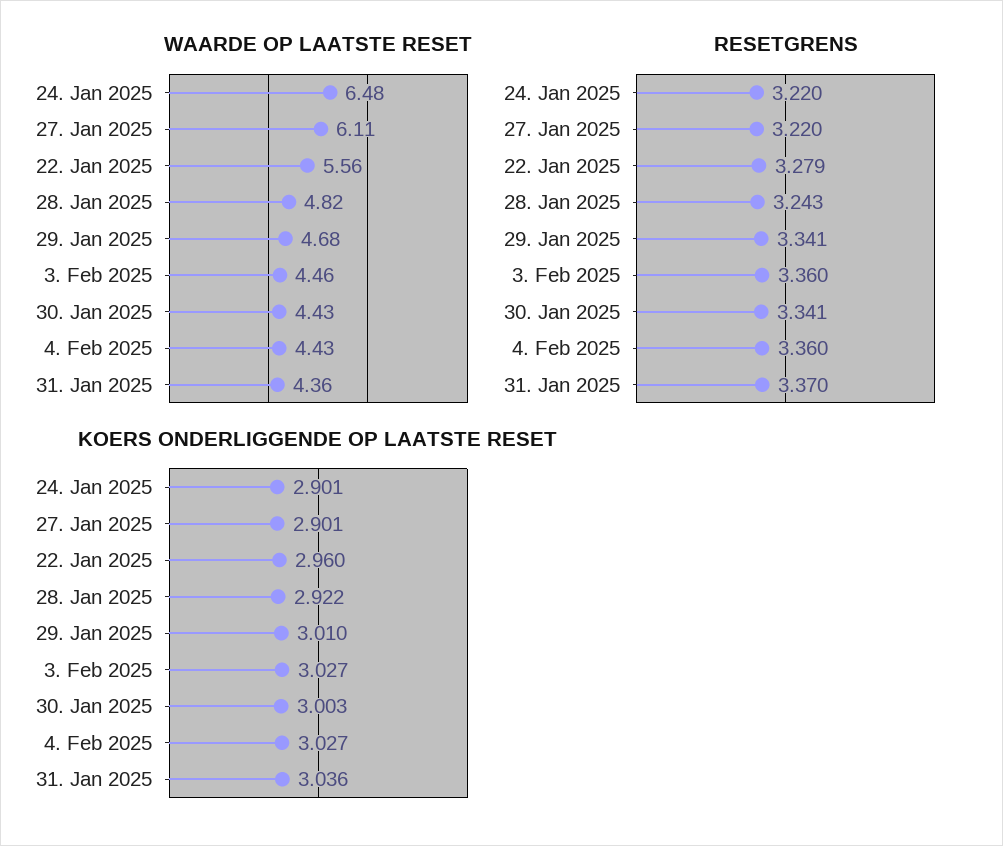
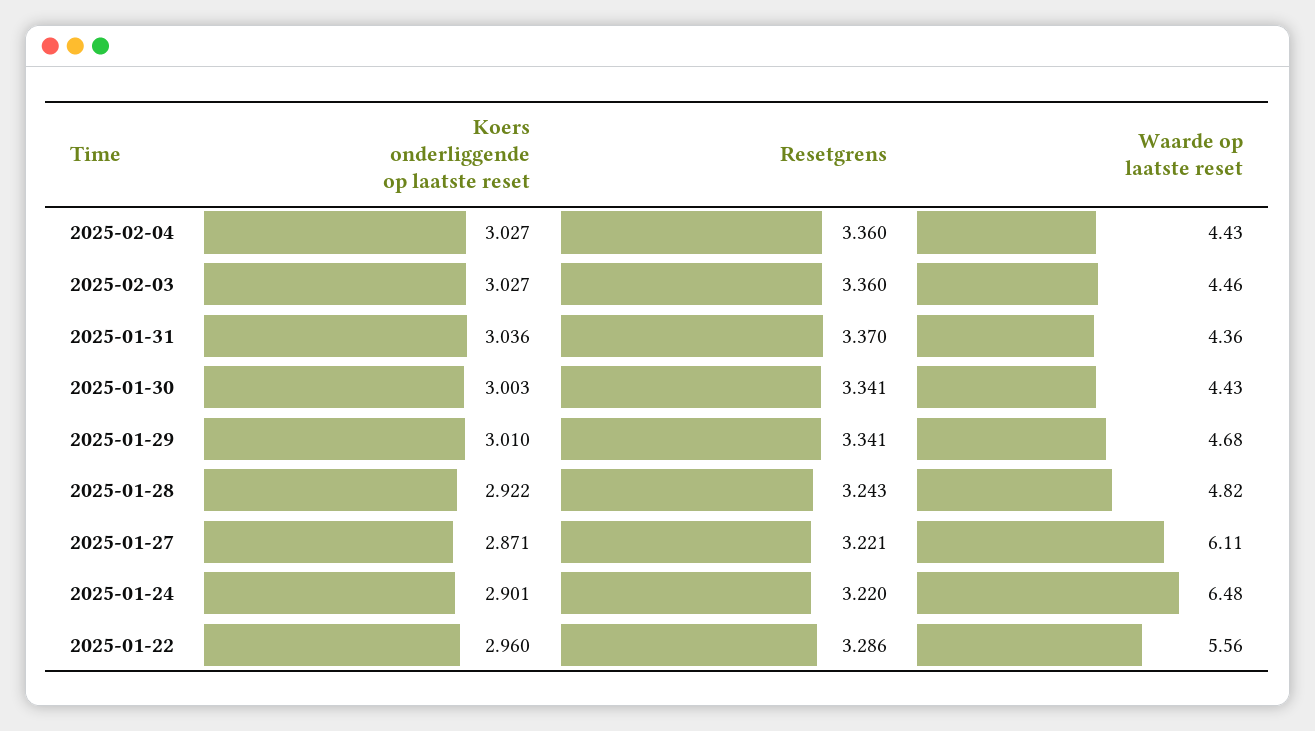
  {
    "WAARDE OP LAATSTE RESET": {
      "24. Jan 2025": 6.48,
      "27. Jan 2025": 6.11,
      "22. Jan 2025": 5.56,
      "28. Jan 2025": 4.82,
      "29. Jan 2025": 4.68,
      "3. Feb 2025": 4.46,
      "30. Jan 2025": 4.43,
      "4. Feb 2025": 4.43,
      "31. Jan 2025": 4.36
    },
    "RESETGRENS": {
      "24. Jan 2025": 3.22,
-     "27. Jan 2025": 3.22,
+     "27. Jan 2025": 3.221,
-     "22. Jan 2025": 3.279,
+     "22. Jan 2025": 3.286,
      "28. Jan 2025": 3.243,
      "29. Jan 2025": 3.341,
      "3. Feb 2025": 3.36,
      "30. Jan 2025": 3.341,
      "4. Feb 2025": 3.36,
      "31. Jan 2025": 3.37
    },
    "KOERS ONDERLIGGENDE OP LAATSTE RESET": {
      "24. Jan 2025": 2.901,
-     "27. Jan 2025": 2.901,
+     "27. Jan 2025": 2.871,
      "22. Jan 2025": 2.96,
      "28. Jan 2025": 2.922,
      "29. Jan 2025": 3.01,
      "3. Feb 2025": 3.027,
      "30. Jan 2025": 3.003,
      "4. Feb 2025": 3.027,
      "31. Jan 2025": 3.036
    }
  }

